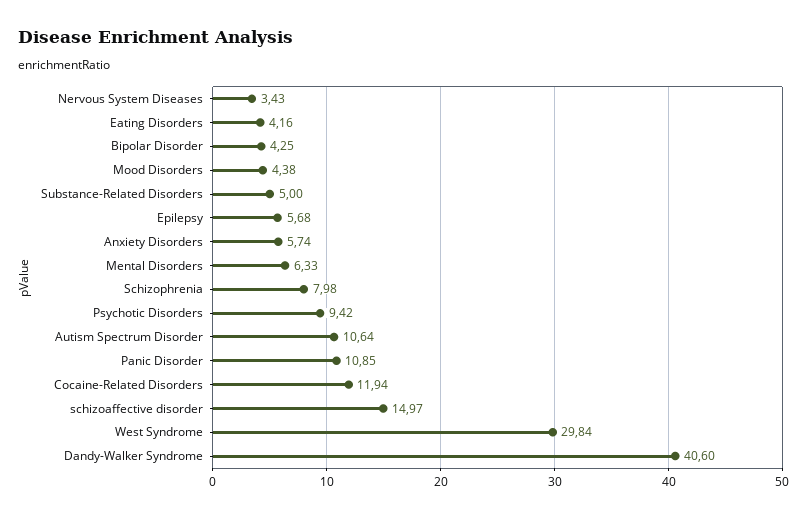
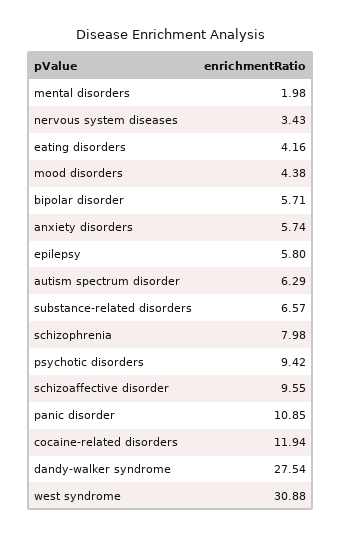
  {
    "Nervous System Diseases": 3.43,
    "Eating Disorders": 4.16,
-   "Bipolar Disorder": 4.25,
+   "Bipolar Disorder": 5.71,
    "Mood Disorders": 4.38,
-   "Substance-Related Disorders": 5,
+   "Substance-Related Disorders": 6.57,
-   "Epilepsy": 5.68,
+   "Epilepsy": 5.8,
    "Anxiety Disorders": 5.74,
-   "Mental Disorders": 6.33,
+   "Mental Disorders": 1.98,
    "Schizophrenia": 7.98,
    "Psychotic Disorders": 9.42,
-   "Autism Spectrum Disorder": 10.64,
+   "Autism Spectrum Disorder": 6.29,
    "Panic Disorder": 10.85,
    "Cocaine-Related Disorders": 11.94,
-   "schizoaffective disorder": 14.97,
+   "schizoaffective disorder": 9.55,
-   "West Syndrome": 29.84,
+   "West Syndrome": 30.88,
-   "Dandy-Walker Syndrome": 40.6
+   "Dandy-Walker Syndrome": 27.54
  }

